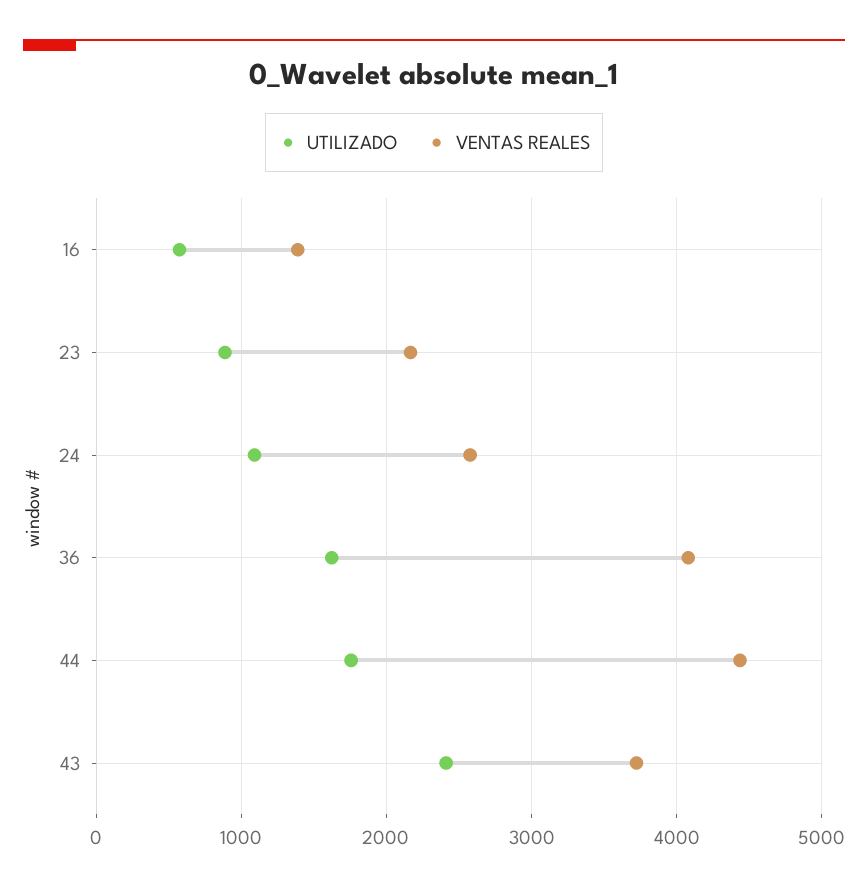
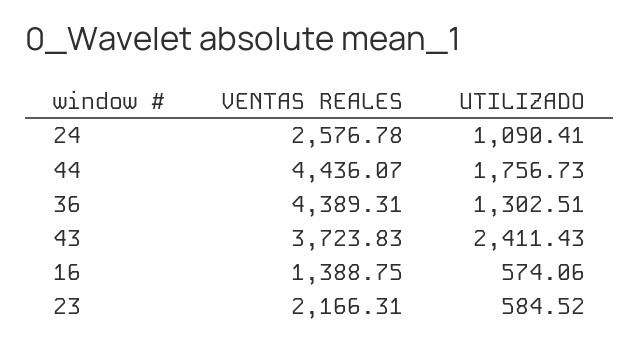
  {
    "UTILIZADO": {
      "16": 574.06,
-     "23": 900,
+     "23": 584.52,
      "24": 1090.41,
-     "36": 1600,
+     "36": 1302.51,
      "44": 1756.73,
      "43": 2411.43
    },
    "VENTAS REALES": {
      "16": 1388.75,
      "23": 2166.31,
      "24": 2576.78,
-     "36": 4100,
+     "36": 4389.31,
      "44": 4436.07,
      "43": 3723.83
    }
  }

